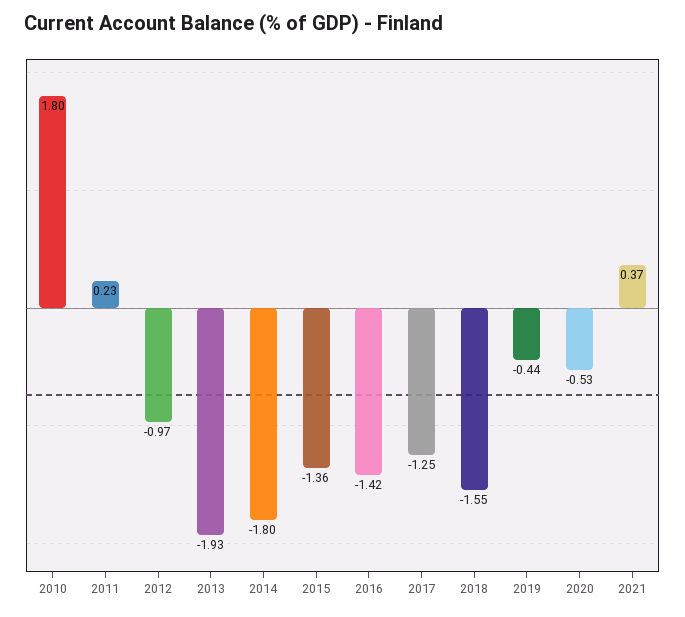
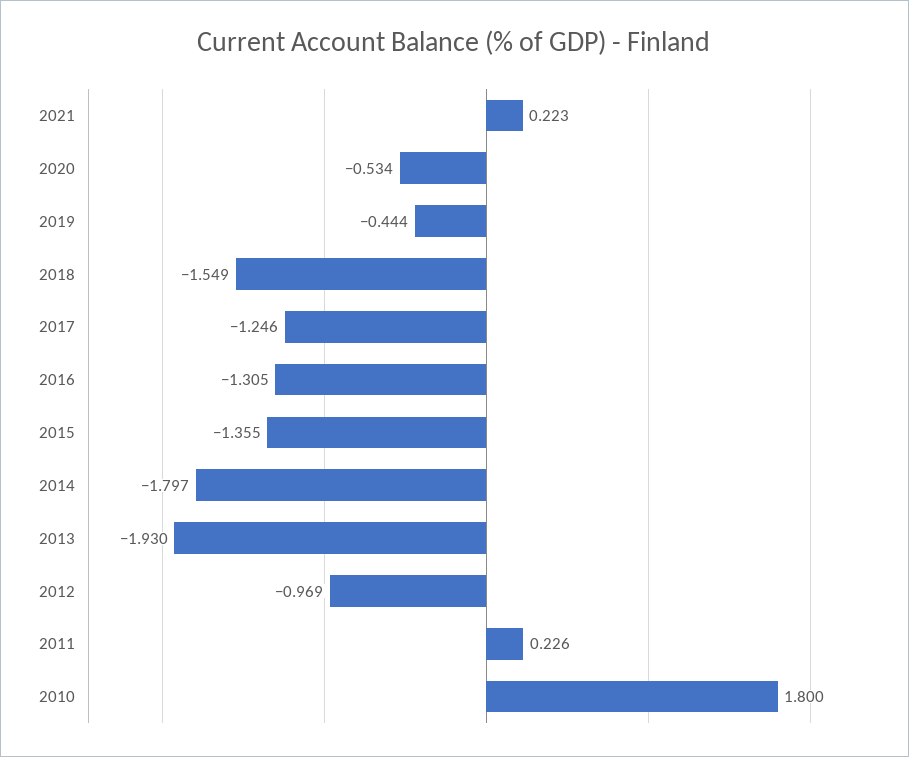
  {
    "2010": 1.8,
    "2011": 0.226,
    "2012": -0.969,
    "2013": -1.93,
    "2014": -1.797,
    "2015": -1.355,
-   "2016": -1.42,
+   "2016": -1.305,
    "2017": -1.246,
    "2018": -1.549,
    "2019": -0.444,
    "2020": -0.534,
-   "2021": 0.37
+   "2021": 0.223
  }

